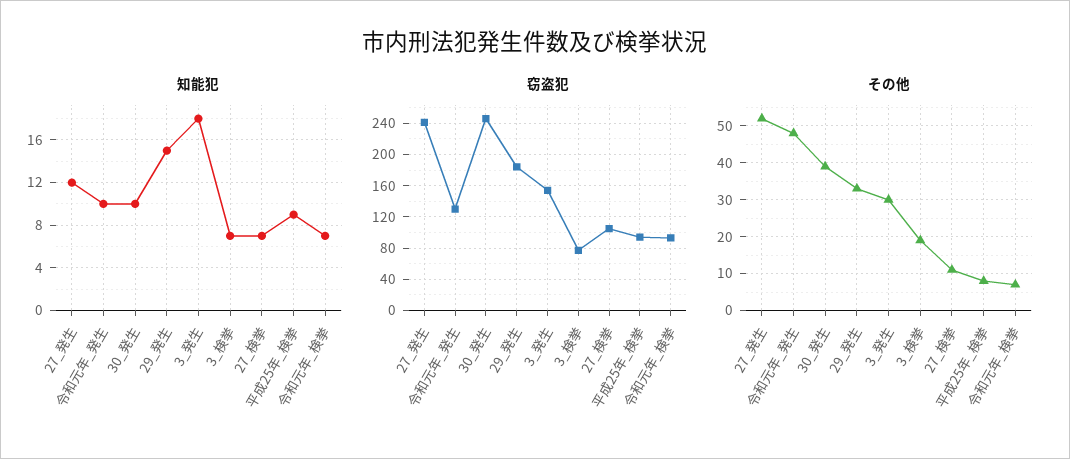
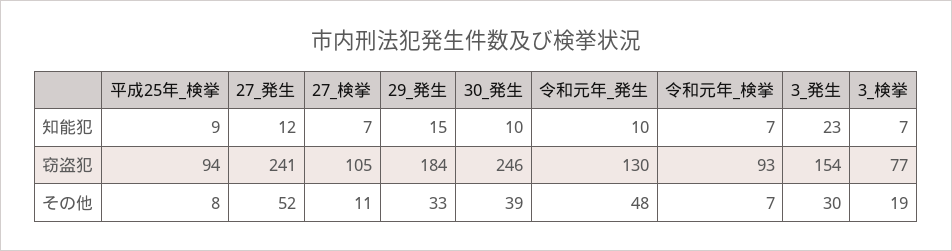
  {
    "知能犯": {
      "27_発生": 12,
      "令和元年_発生": 10,
      "30_発生": 10,
      "29_発生": 15,
-     "3_発生": 18,
+     "3_発生": 23,
      "3_検挙": 7,
      "27_検挙": 7,
      "平成25年_検挙": 9,
      "令和元年_検挙": 7
    },
    "窃盗犯": {
      "27_発生": 241,
      "令和元年_発生": 130,
      "30_発生": 246,
      "29_発生": 184,
      "3_発生": 154,
      "3_検挙": 77,
      "27_検挙": 105,
      "平成25年_検挙": 94,
      "令和元年_検挙": 93
    },
    "その他": {
      "27_発生": 52,
      "令和元年_発生": 48,
      "30_発生": 39,
      "29_発生": 33,
      "3_発生": 30,
      "3_検挙": 19,
      "27_検挙": 11,
      "平成25年_検挙": 8,
      "令和元年_検挙": 7
    }
  }

